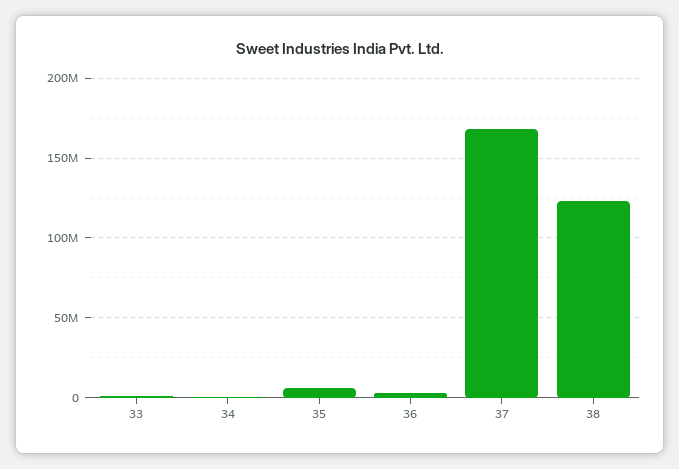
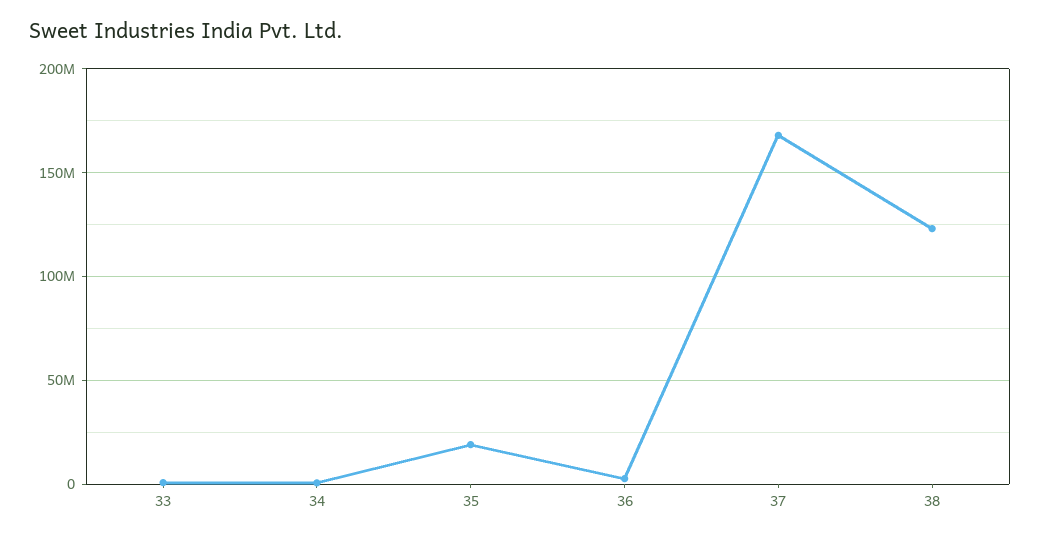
  {
    "33": 0,
    "34": 0,
-   "35": 5000000,
+   "35": 20000000,
    "36": 5000000,
    "37": 170000000,
    "38": 125000000
  }

